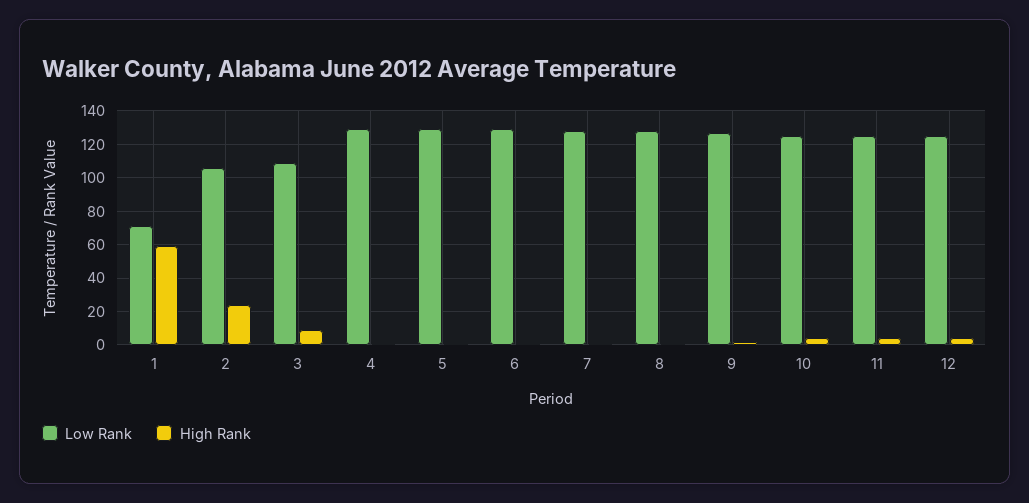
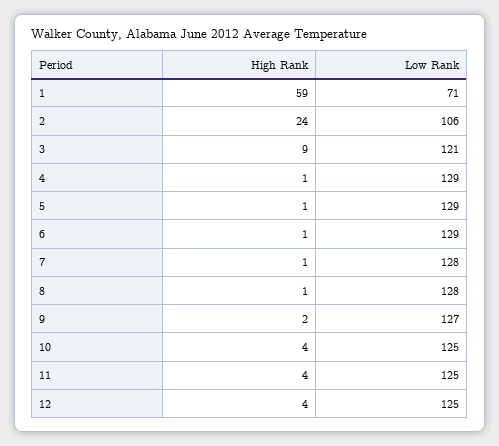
  {
    "Low Rank": {
      "1": 71,
      "2": 106,
-     "3": 110,
+     "3": 121,
      "4": 129,
      "5": 129,
      "6": 129,
      "7": 128,
      "8": 128,
      "9": 127,
      "10": 125,
      "11": 125,
      "12": 125
    },
    "High Rank": {
      "1": 59,
      "2": 24,
      "3": 9,
      "4": 1,
      "5": 1,
      "6": 1,
      "7": 1,
      "8": 1,
      "9": 2,
      "10": 4,
      "11": 4,
      "12": 4
    }
  }

